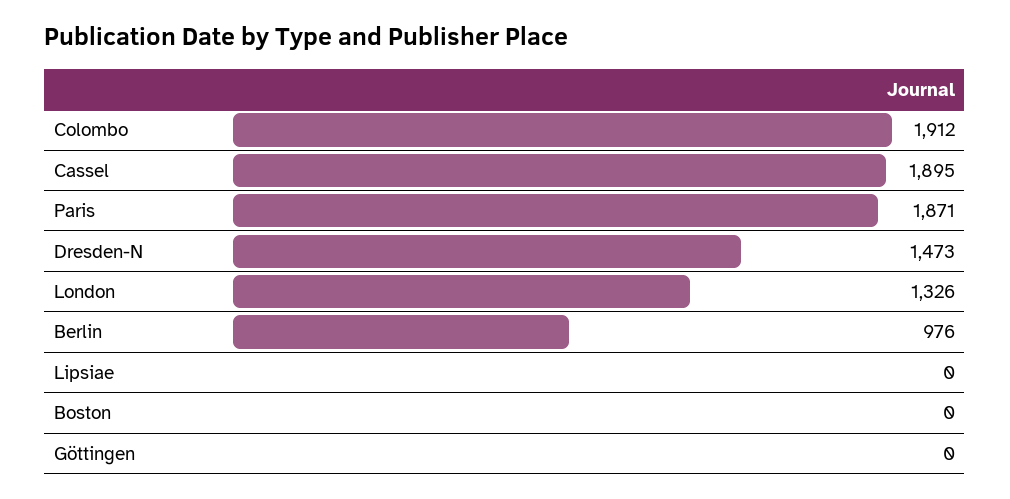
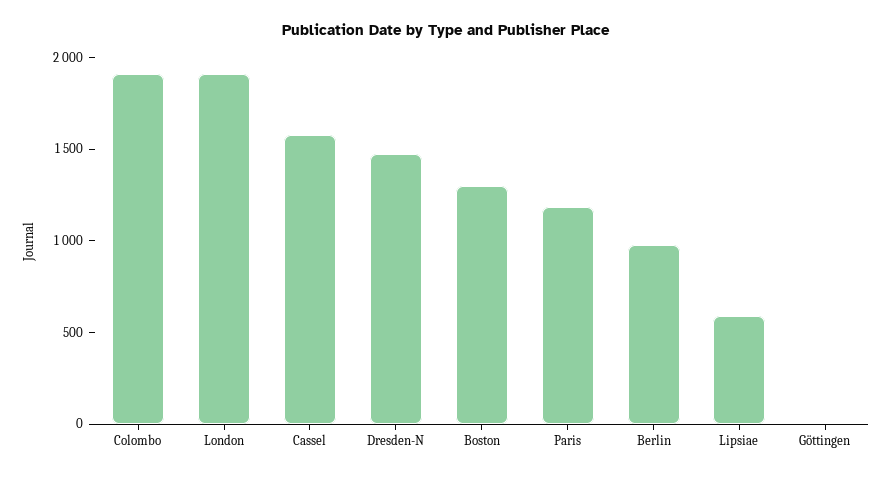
  {
    "Colombo": 1912,
-   "Cassel": 1895,
+   "Cassel": 1600,
-   "Paris": 1871,
+   "Paris": 1200,
    "Dresden-N": 1473,
-   "London": 1326,
+   "London": 1900,
    "Berlin": 976,
-   "Lipsiae": 0,
+   "Lipsiae": 600,
-   "Boston": 0,
+   "Boston": 1300,
    "Göttingen": 0
  }

